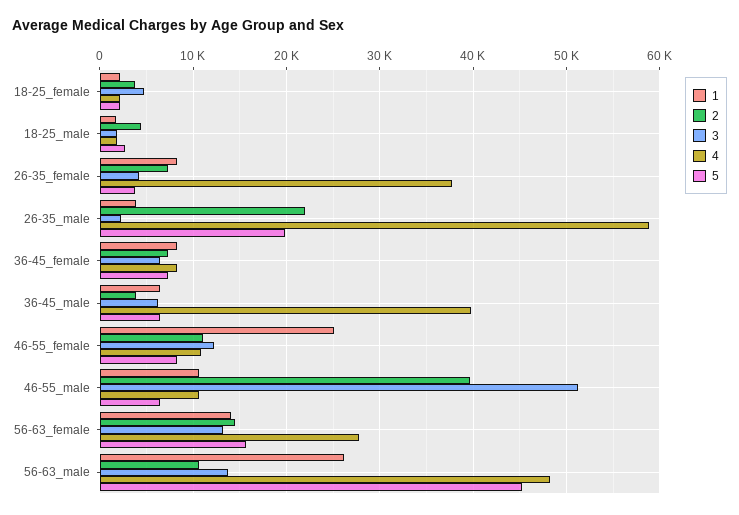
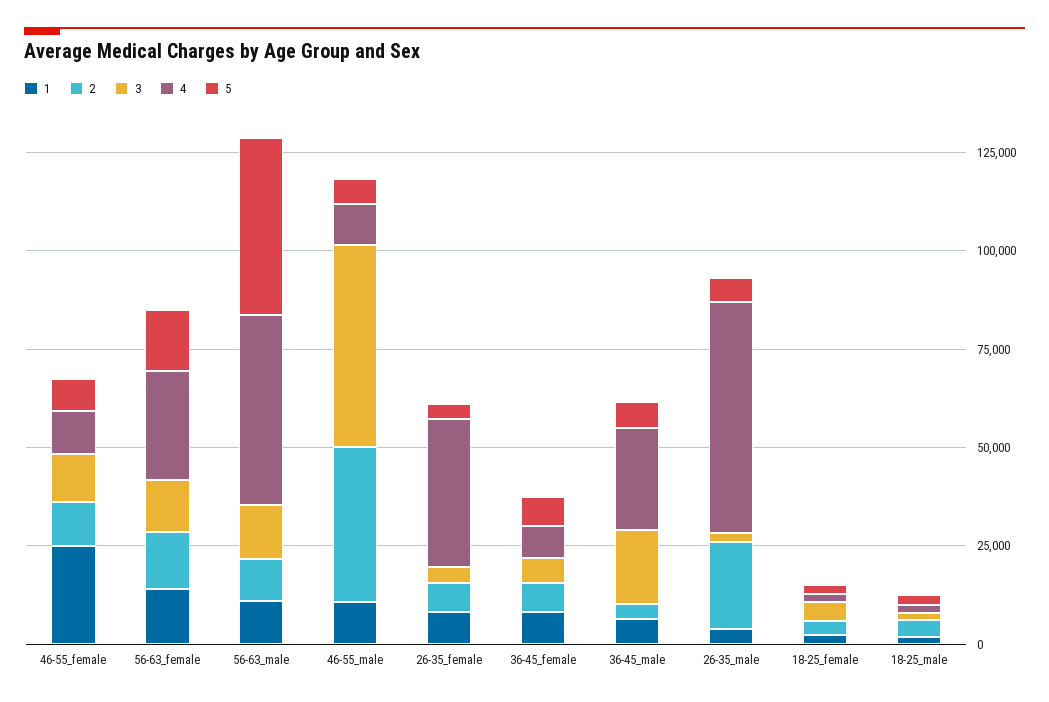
  {
    "1": {
      "18-25_female": 2000,
      "18-25_male": 2000,
      "26-35_female": 8000,
      "26-35_male": 4000,
      "36-45_female": 8000,
      "36-45_male": 6000,
      "46-55_female": 25000,
      "46-55_male": 11000,
      "56-63_female": 14000,
-     "56-63_male": 26000
+     "56-63_male": 10000
    },
    "2": {
      "18-25_female": 4000,
      "18-25_male": 4000,
      "26-35_female": 7000,
      "26-35_male": 22000,
      "36-45_female": 7000,
      "36-45_male": 4000,
      "46-55_female": 11000,
      "46-55_male": 40000,
      "56-63_female": 14000,
      "56-63_male": 11000
    },
    "3": {
      "18-25_female": 5000,
      "18-25_male": 2000,
      "26-35_female": 4000,
      "26-35_male": 2000,
      "36-45_female": 6000,
-     "36-45_male": 6000,
+     "36-45_male": 20000,
      "46-55_female": 12000,
      "46-55_male": 51000,
      "56-63_female": 13000,
      "56-63_male": 14000
    },
    "4": {
      "18-25_female": 2000,
      "18-25_male": 2000,
      "26-35_female": 38000,
      "26-35_male": 59000,
      "36-45_female": 8000,
-     "36-45_male": 40000,
+     "36-45_male": 25000,
      "46-55_female": 11000,
      "46-55_male": 11000,
      "56-63_female": 28000,
      "56-63_male": 48000
    },
    "5": {
      "18-25_female": 2000,
      "18-25_male": 3000,
      "26-35_female": 4000,
-     "26-35_male": 20000,
+     "26-35_male": 5000,
      "36-45_female": 7000,
      "36-45_male": 6000,
      "46-55_female": 8000,
      "46-55_male": 6000,
      "56-63_female": 16000,
      "56-63_male": 45000
    }
  }

